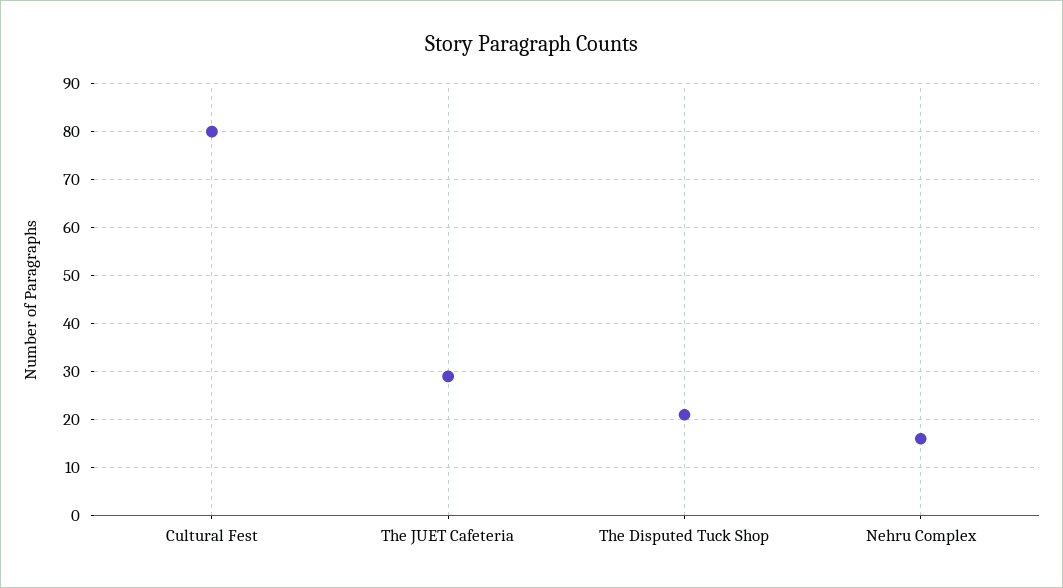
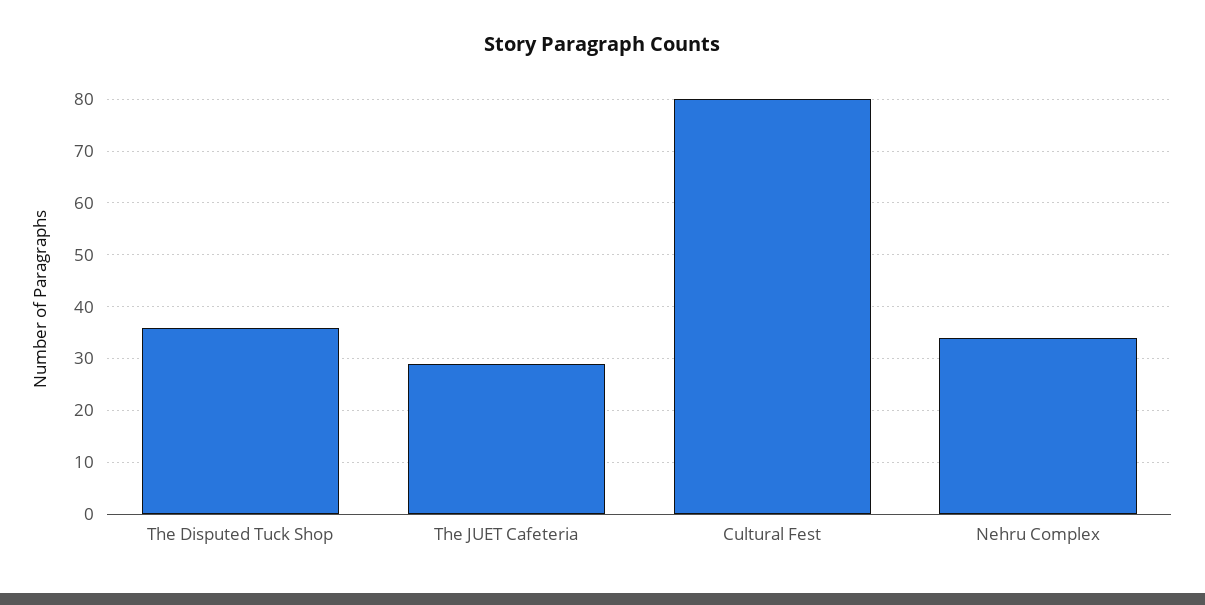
  {
    "Cultural Fest": 80,
    "The JUET Cafeteria": 30,
-   "The Disputed Tuck Shop": 20,
+   "The Disputed Tuck Shop": 35,
-   "Nehru Complex": 15
+   "Nehru Complex": 35
  }

